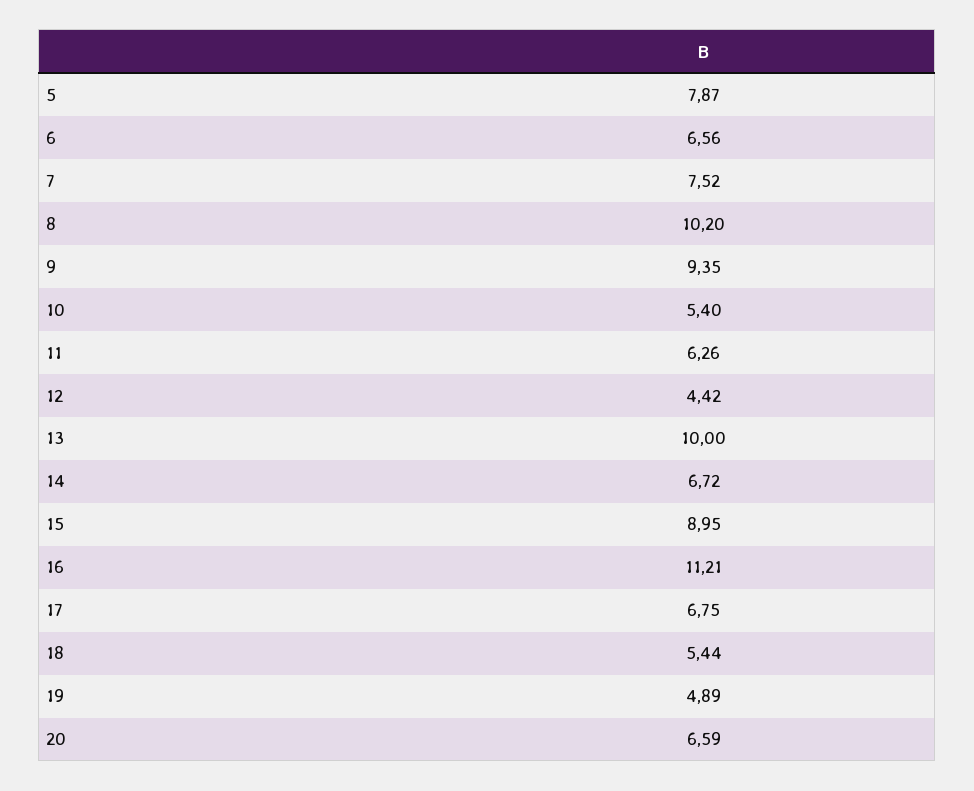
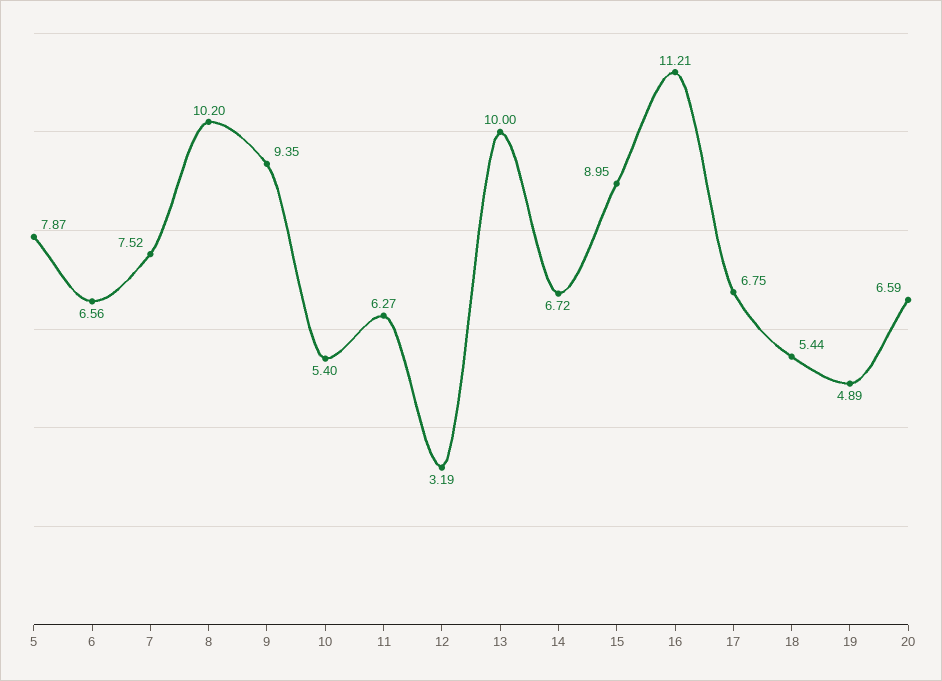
  {
    "5": 7.87,
    "6": 6.56,
    "7": 7.52,
    "8": 10.2,
    "9": 9.35,
    "10": 5.4,
-   "11": 6.26,
+   "11": 6.27,
-   "12": 4.42,
+   "12": 3.19,
    "13": 10,
    "14": 6.72,
    "15": 8.95,
    "16": 11.21,
    "17": 6.75,
    "18": 5.44,
    "19": 4.89,
    "20": 6.59
  }

